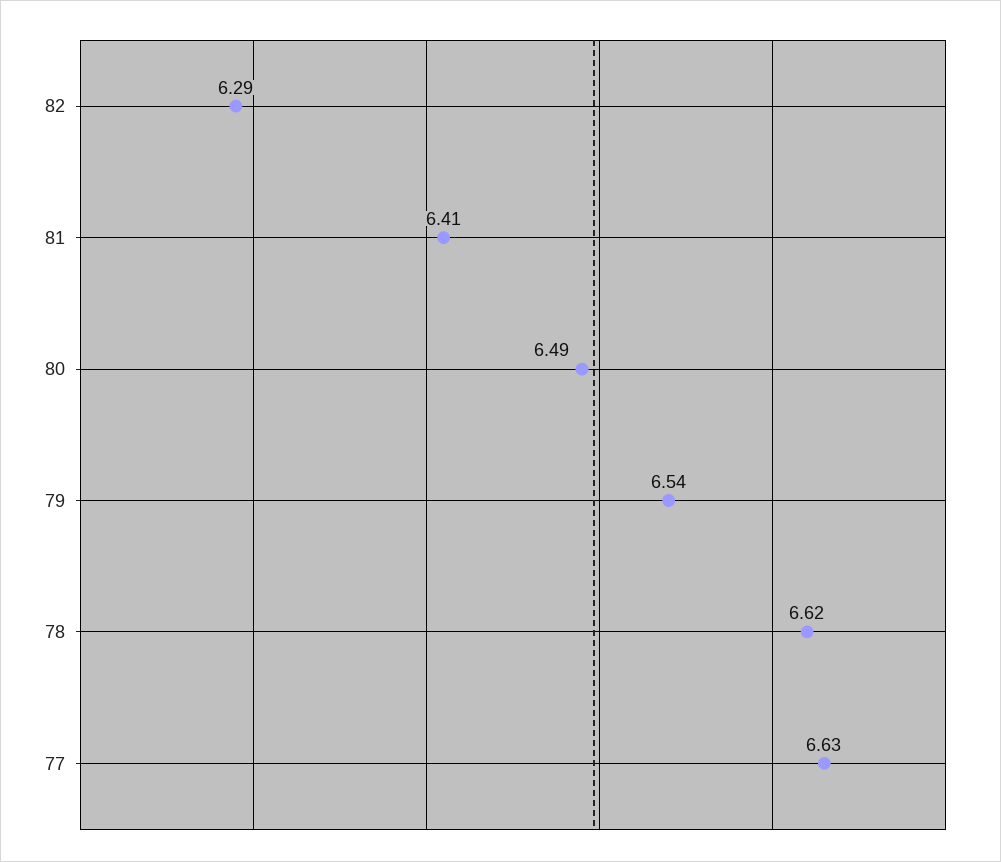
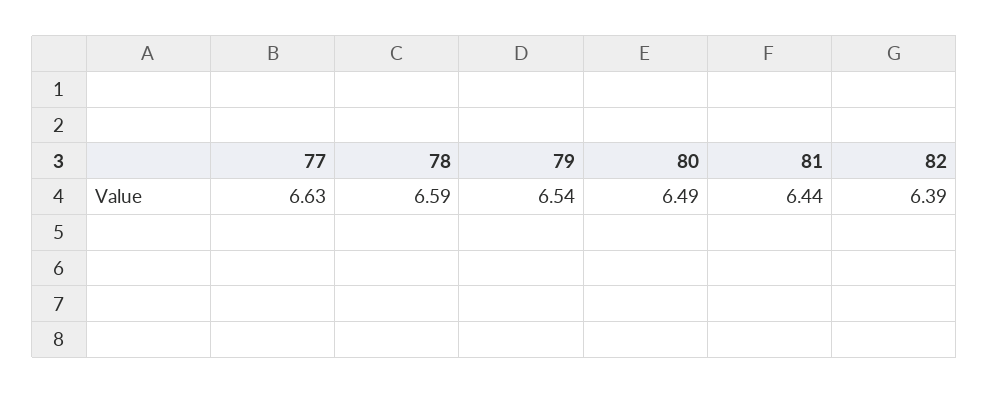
  {
-   "82": 6.29,
+   "82": 6.39,
-   "81": 6.41,
+   "81": 6.44,
    "80": 6.49,
    "79": 6.54,
-   "78": 6.62,
+   "78": 6.59,
    "77": 6.63
  }

